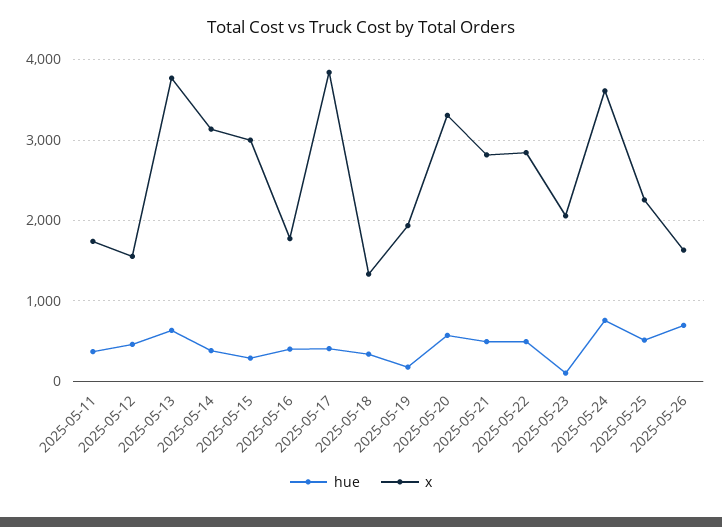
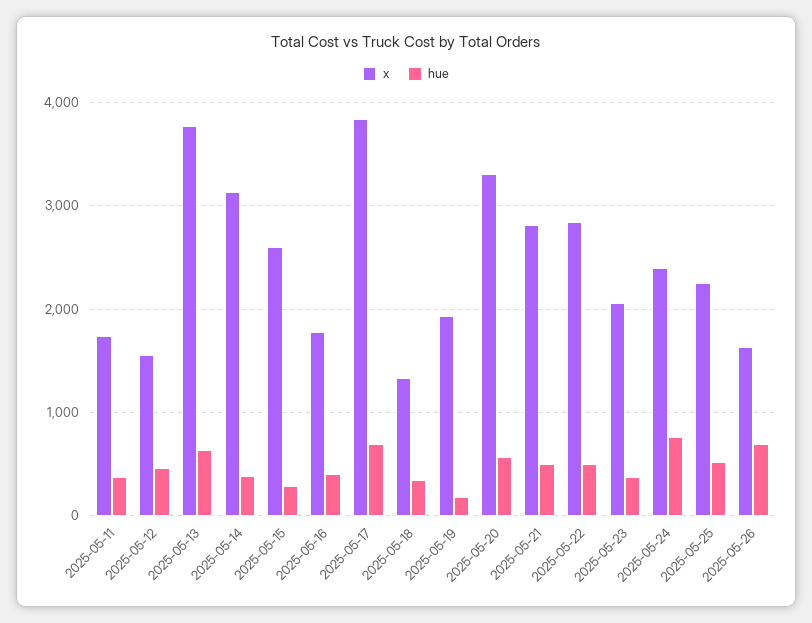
  {
    "hue": {
      "2025-05-11": 400,
      "2025-05-12": 500,
      "2025-05-13": 600,
      "2025-05-14": 400,
      "2025-05-15": 300,
      "2025-05-16": 400,
-     "2025-05-17": 400,
+     "2025-05-17": 700,
      "2025-05-18": 300,
      "2025-05-19": 200,
      "2025-05-20": 600,
      "2025-05-21": 500,
      "2025-05-22": 500,
-     "2025-05-23": 100,
+     "2025-05-23": 400,
      "2025-05-24": 800,
      "2025-05-25": 500,
      "2025-05-26": 700
    },
    "x": {
      "2025-05-11": 1700,
      "2025-05-12": 1600,
      "2025-05-13": 3800,
      "2025-05-14": 3100,
-     "2025-05-15": 3000,
+     "2025-05-15": 2600,
      "2025-05-16": 1800,
      "2025-05-17": 3800,
      "2025-05-18": 1300,
      "2025-05-19": 1900,
      "2025-05-20": 3300,
      "2025-05-21": 2800,
      "2025-05-22": 2800,
      "2025-05-23": 2100,
-     "2025-05-24": 3600,
+     "2025-05-24": 2400,
      "2025-05-25": 2300,
      "2025-05-26": 1600
    }
  }

